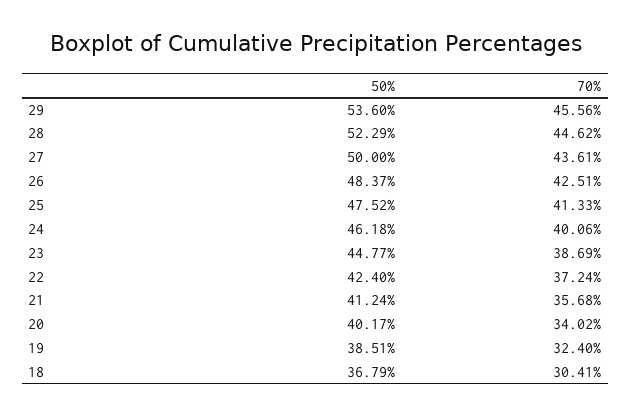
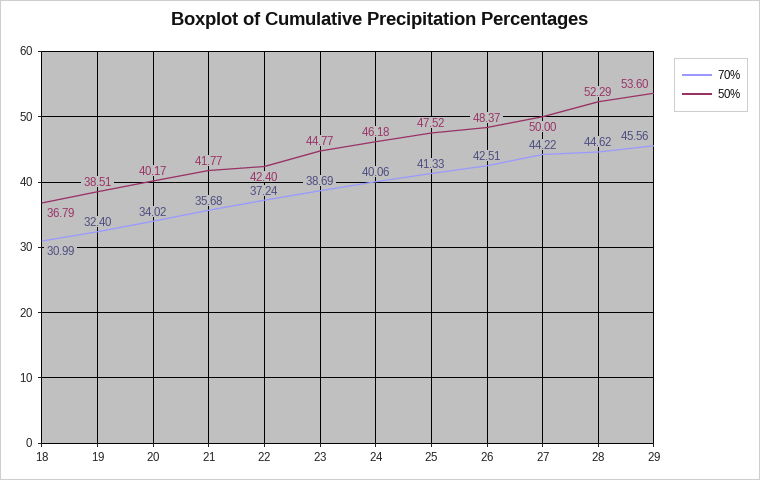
  {
    "50%": {
      "29": 53.6,
      "28": 52.29,
      "27": 50,
      "26": 48.37,
      "25": 47.52,
      "24": 46.18,
      "23": 44.77,
      "22": 42.4,
-     "21": 41.24,
+     "21": 41.77,
      "20": 40.17,
      "19": 38.51,
      "18": 36.79
    },
    "70%": {
      "29": 45.56,
      "28": 44.62,
-     "27": 43.61,
+     "27": 44.22,
      "26": 42.51,
      "25": 41.33,
      "24": 40.06,
      "23": 38.69,
      "22": 37.24,
      "21": 35.68,
      "20": 34.02,
      "19": 32.4,
-     "18": 30.41
+     "18": 30.99
    }
  }

